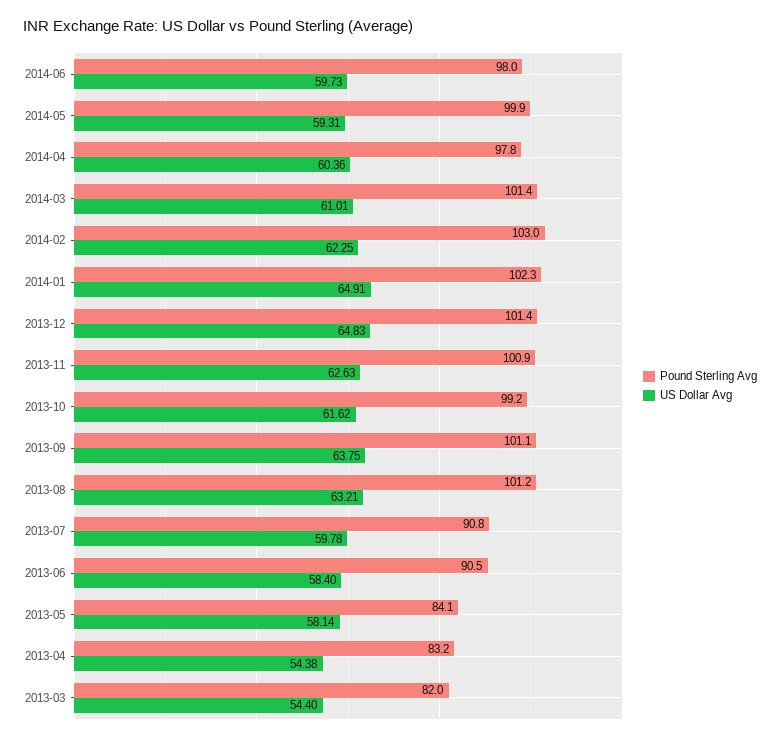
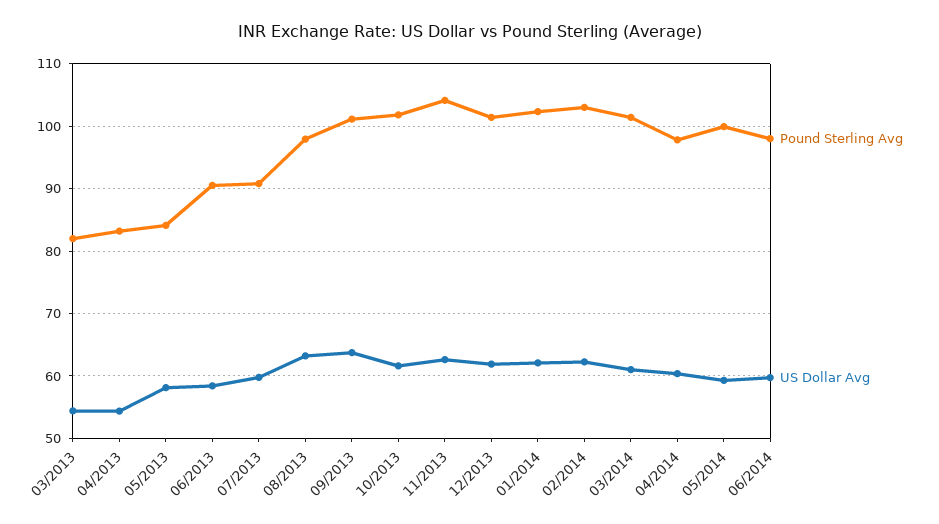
  {
    "Pound Sterling Avg": {
      "2014-06": 98,
      "2014-05": 99.9,
      "2014-04": 97.8,
      "2014-03": 101.4,
      "2014-02": 103,
      "2014-01": 102.3,
      "2013-12": 101.4,
-     "2013-11": 100.9,
+     "2013-11": 104,
-     "2013-10": 99.2,
+     "2013-10": 102,
      "2013-09": 101.1,
-     "2013-08": 101.2,
+     "2013-08": 98,
      "2013-07": 90.8,
      "2013-06": 90.5,
      "2013-05": 84.1,
      "2013-04": 83.2,
      "2013-03": 82
    },
    "US Dollar Avg": {
      "2014-06": 59.73,
      "2014-05": 59.31,
      "2014-04": 60.36,
      "2014-03": 61.01,
      "2014-02": 62.25,
-     "2014-01": 64.91,
+     "2014-01": 62,
-     "2013-12": 64.83,
+     "2013-12": 62,
      "2013-11": 62.63,
      "2013-10": 61.62,
      "2013-09": 63.75,
      "2013-08": 63.21,
      "2013-07": 59.78,
      "2013-06": 58.4,
      "2013-05": 58.14,
      "2013-04": 54.38,
      "2013-03": 54.4
    }
  }

